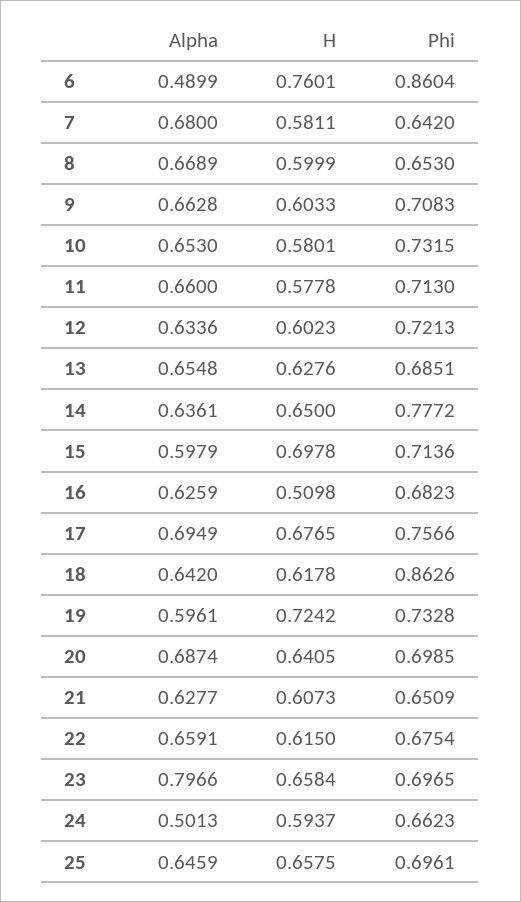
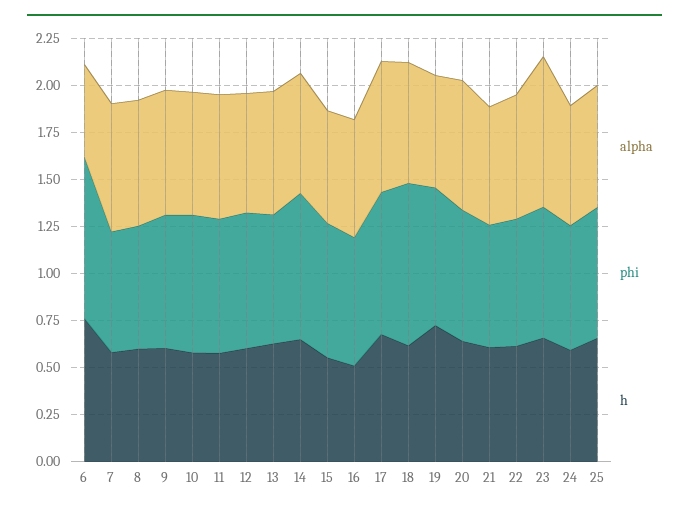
  {
    "Alpha": {
      "6": 0.4899,
      "7": 0.68,
      "8": 0.6689,
      "9": 0.6628,
      "10": 0.653,
      "11": 0.66,
      "12": 0.6336,
      "13": 0.6548,
      "14": 0.6361,
      "15": 0.5979,
      "16": 0.6259,
      "17": 0.6949,
      "18": 0.642,
      "19": 0.5961,
      "20": 0.6874,
      "21": 0.6277,
      "22": 0.6591,
      "23": 0.7966,
-     "24": 0.5013,
+     "24": 0.65,
      "25": 0.6459
    },
    "H": {
      "6": 0.7601,
      "7": 0.5811,
      "8": 0.5999,
      "9": 0.6033,
      "10": 0.5801,
      "11": 0.5778,
      "12": 0.6023,
      "13": 0.6276,
      "14": 0.65,
-     "15": 0.6978,
+     "15": 0.55,
      "16": 0.5098,
      "17": 0.6765,
      "18": 0.6178,
      "19": 0.7242,
      "20": 0.6405,
      "21": 0.6073,
      "22": 0.615,
      "23": 0.6584,
      "24": 0.5937,
      "25": 0.6575
    },
    "Phi": {
      "6": 0.8604,
      "7": 0.642,
      "8": 0.653,
      "9": 0.7083,
      "10": 0.7315,
      "11": 0.713,
      "12": 0.7213,
      "13": 0.6851,
      "14": 0.7772,
      "15": 0.7136,
      "16": 0.6823,
      "17": 0.7566,
      "18": 0.8626,
      "19": 0.7328,
      "20": 0.6985,
      "21": 0.6509,
      "22": 0.6754,
      "23": 0.6965,
      "24": 0.6623,
      "25": 0.6961
    }
  }

